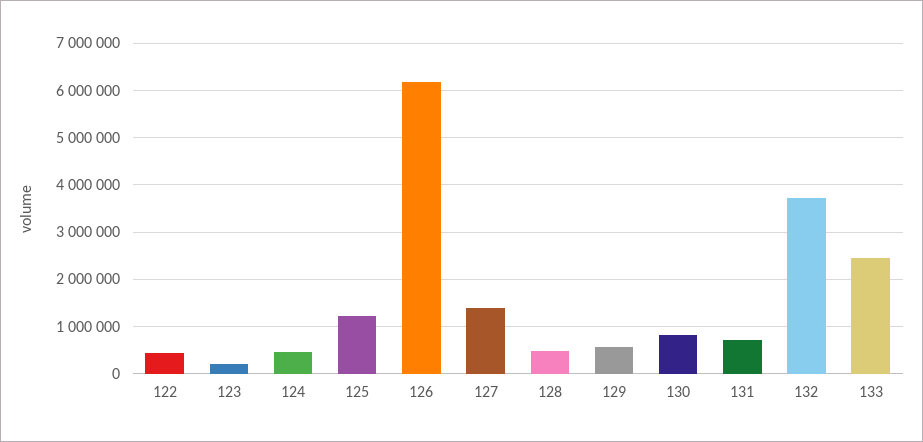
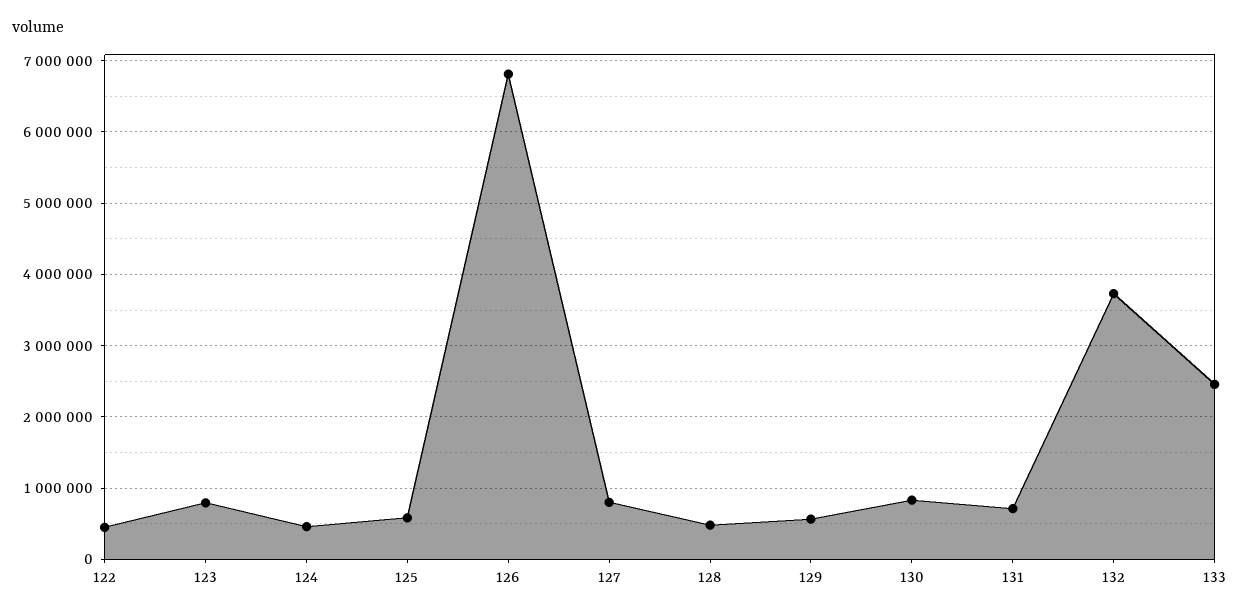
  {
    "122": 400000,
-   "123": 200000,
+   "123": 800000,
    "124": 500000,
-   "125": 1200000,
+   "125": 600000,
-   "126": 6200000,
+   "126": 6800000,
-   "127": 1400000,
+   "127": 800000,
    "128": 500000,
    "129": 600000,
    "130": 800000,
    "131": 700000,
    "132": 3700000,
    "133": 2500000
  }

